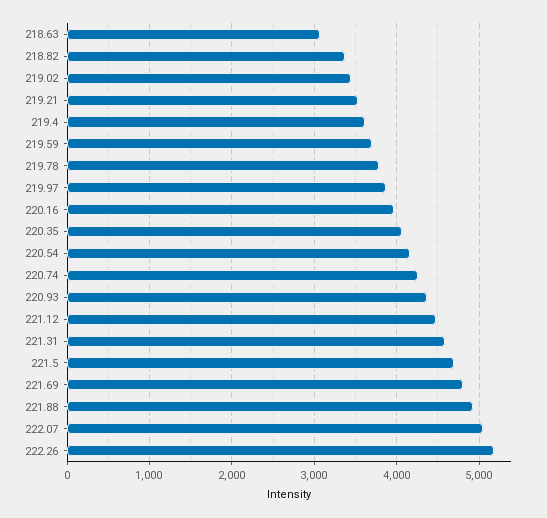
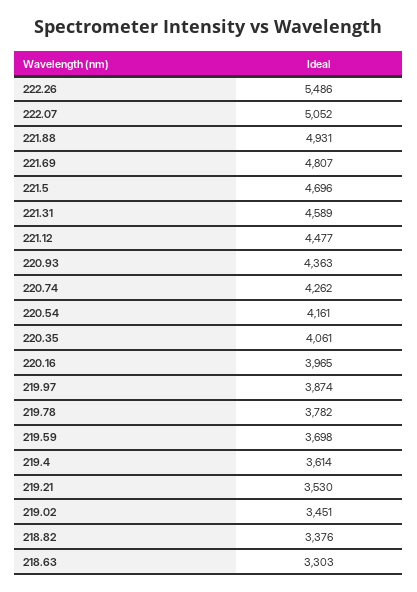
  {
-   "218.63": 3100,
+   "218.63": 3303,
    "218.82": 3376,
    "219.02": 3451,
    "219.21": 3530,
    "219.4": 3614,
    "219.59": 3698,
    "219.78": 3782,
    "219.97": 3874,
    "220.16": 3965,
    "220.35": 4061,
    "220.54": 4161,
    "220.74": 4262,
    "220.93": 4363,
    "221.12": 4477,
    "221.31": 4589,
    "221.5": 4696,
    "221.69": 4807,
    "221.88": 4931,
    "222.07": 5052,
-   "222.26": 5200
+   "222.26": 5486
  }

